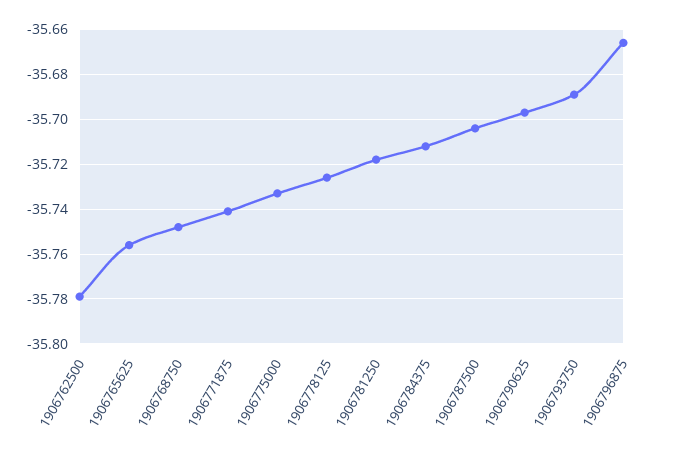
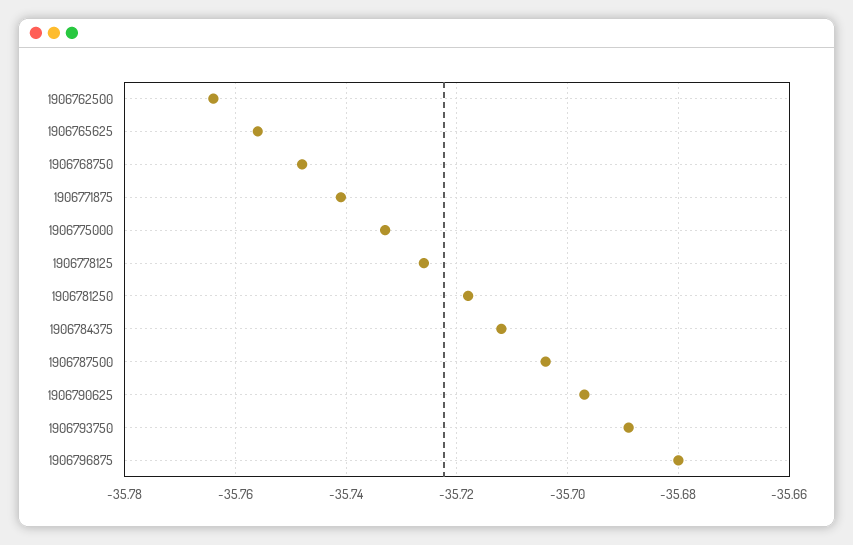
  {
-   "1906762500": -35.78,
+   "1906762500": -35.765,
    "1906765625": -35.755,
    "1906768750": -35.75,
    "1906771875": -35.74,
    "1906775000": -35.735,
    "1906778125": -35.725,
    "1906781250": -35.72,
    "1906784375": -35.71,
    "1906787500": -35.705,
    "1906790625": -35.695,
    "1906793750": -35.69,
-   "1906796875": -35.665
+   "1906796875": -35.68
  }

